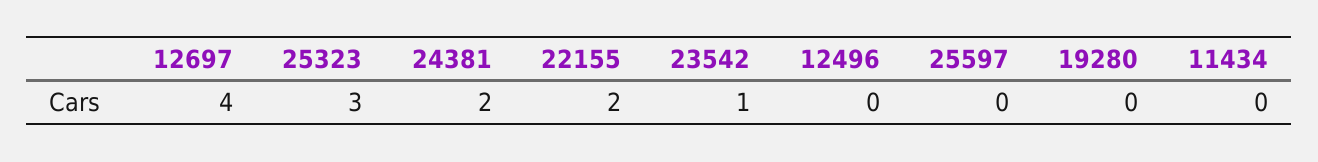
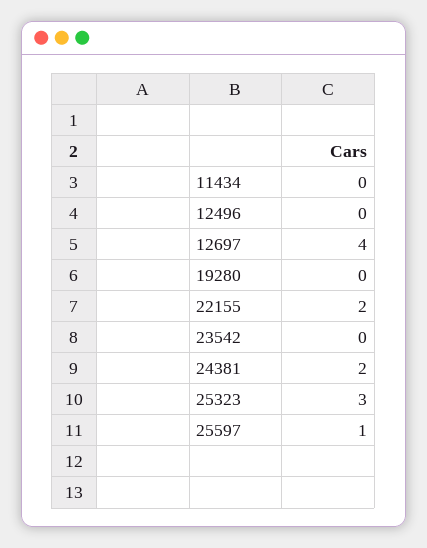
  {
    "12697": 4,
    "25323": 3,
    "24381": 2,
    "22155": 2,
-   "23542": 1,
+   "23542": 0,
    "12496": 0,
-   "25597": 0,
+   "25597": 1,
    "19280": 0,
    "11434": 0
  }

